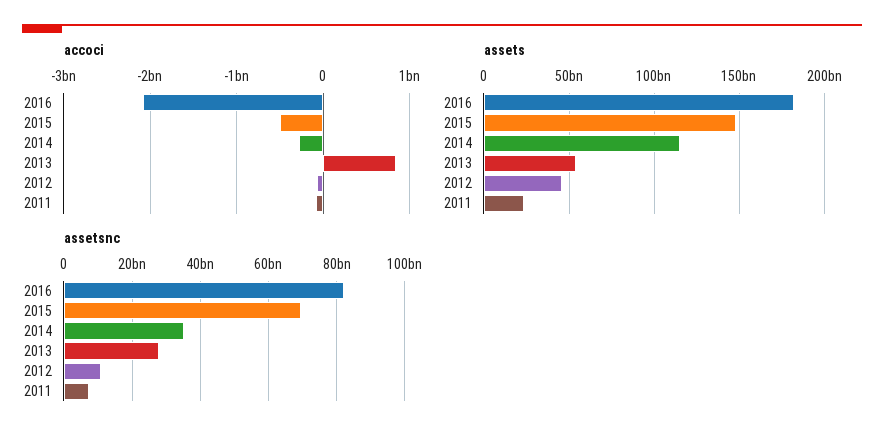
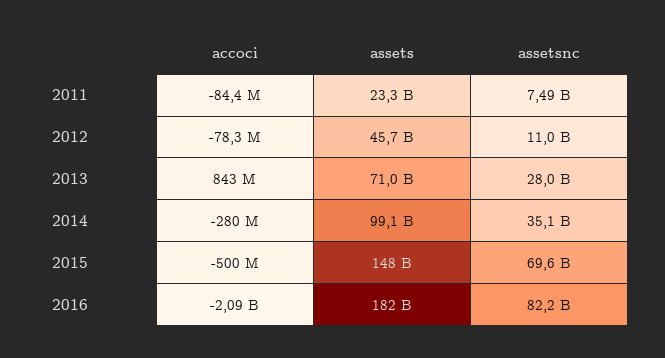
  {
    "accoci": {
      "2016": -2090000000,
      "2015": -500000000,
      "2014": -280000000,
      "2013": 843000000,
      "2012": -78300000,
      "2011": -84400000
    },
    "assets": {
      "2016": 182000000000,
      "2015": 148000000000,
-     "2014": 115000000000,
+     "2014": 99100000000,
-     "2013": 55000000000,
+     "2013": 71000000000,
      "2012": 45700000000,
      "2011": 23300000000
    },
    "assetsnc": {
      "2016": 82200000000,
      "2015": 69600000000,
      "2014": 35100000000,
      "2013": 28000000000,
      "2012": 11000000000,
      "2011": 7490000000
    }
  }

